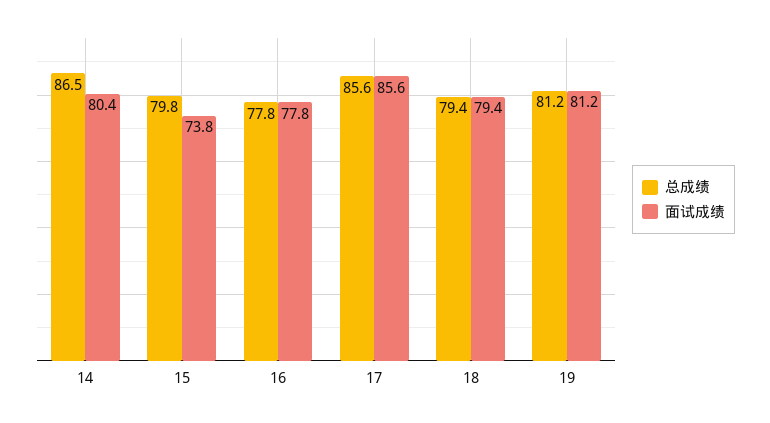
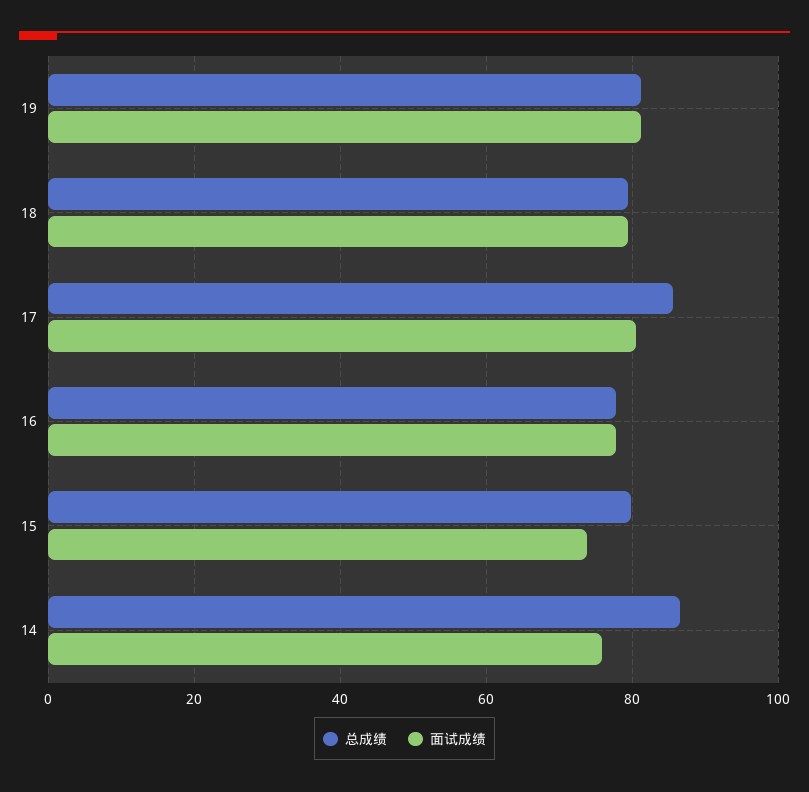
  {
    "总成绩": {
      "14": 86.5,
      "15": 79.8,
      "16": 77.8,
      "17": 85.6,
      "18": 79.4,
      "19": 81.2
    },
    "面试成绩": {
-     "14": 80.4,
+     "14": 76,
      "15": 73.8,
      "16": 77.8,
-     "17": 85.6,
+     "17": 80,
      "18": 79.4,
      "19": 81.2
    }
  }

